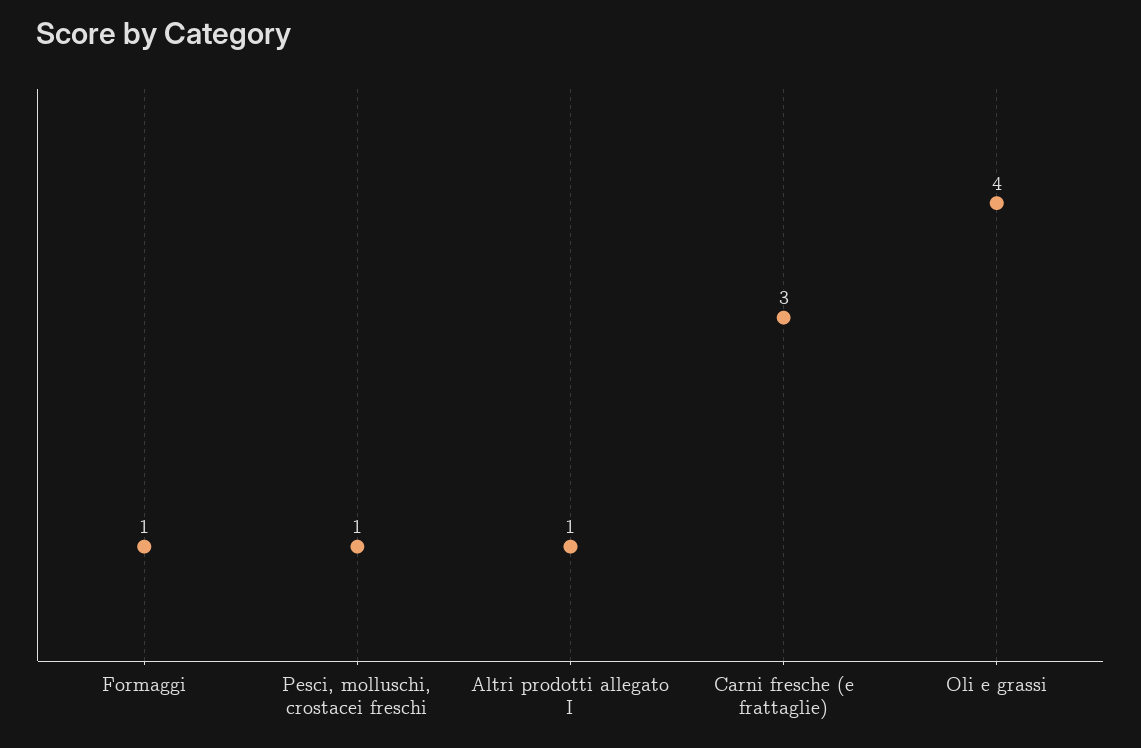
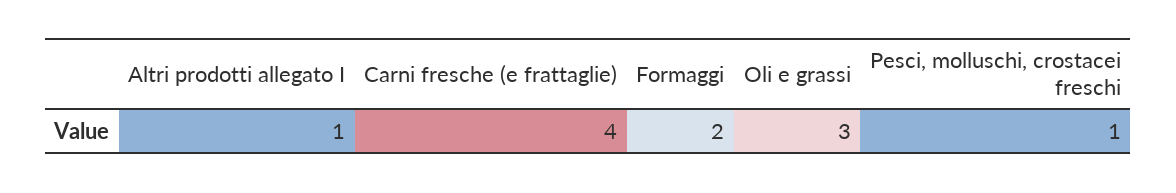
  {
-   "Formaggi": 1,
+   "Formaggi": 2,
    "Pesci, molluschi, crostacei freschi": 1,
    "Altri prodotti allegato I": 1,
-   "Carni fresche (e frattaglie)": 3,
+   "Carni fresche (e frattaglie)": 4,
-   "Oli e grassi": 4
+   "Oli e grassi": 3
  }

